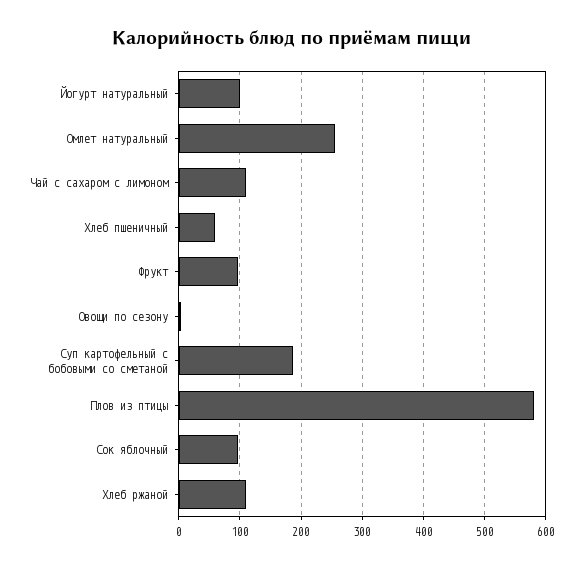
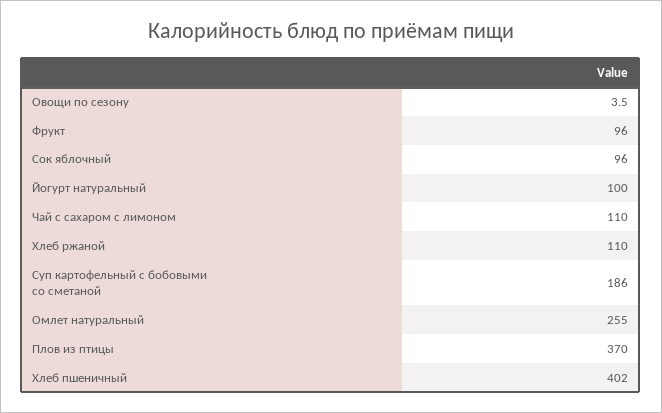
  {
    "Йогурт натуральный": 100,
    "Омлет натуральный": 255,
    "Чай с сахаром с лимоном": 110,
-   "Хлеб пшеничный": 60,
+   "Хлеб пшеничный": 402,
    "Фрукт": 96,
    "Овощи по сезону": 3.5,
    "Суп картофельный с бобовыми со сметаной": 186,
-   "Плов из птицы": 580,
+   "Плов из птицы": 370,
    "Сок яблочный": 96,
    "Хлеб ржаной": 110
  }

